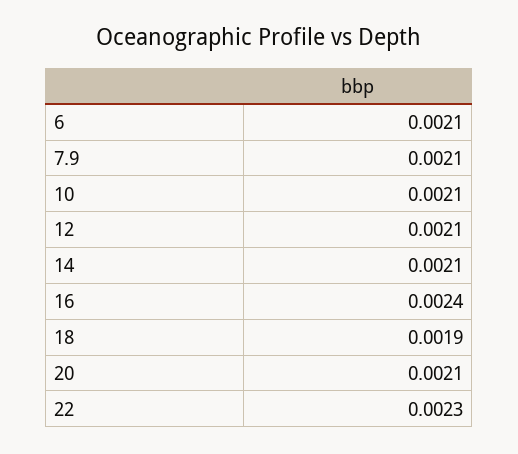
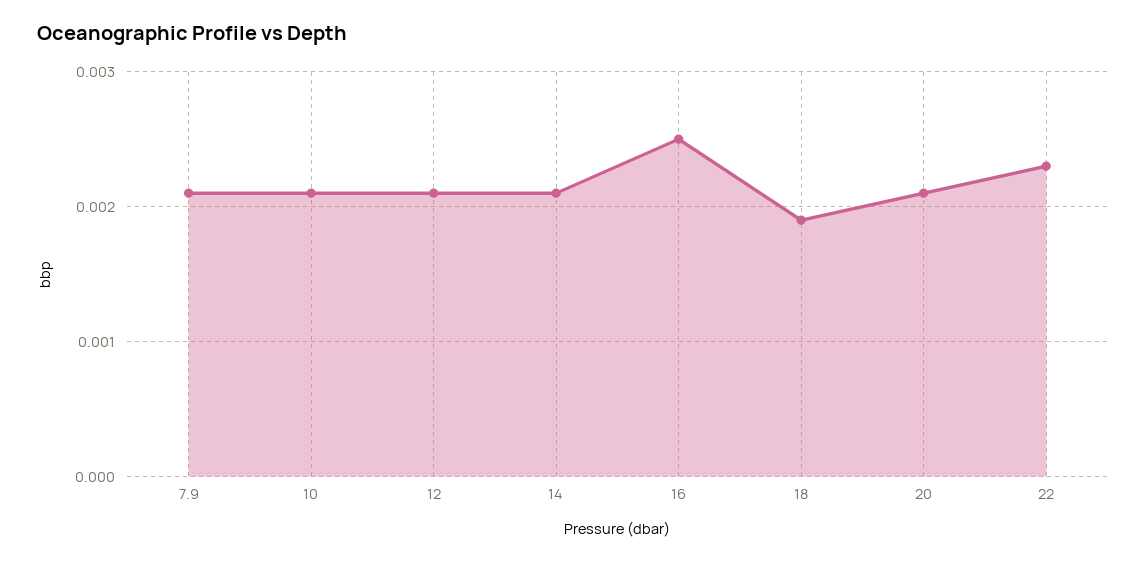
  {
-   "6": 0.0021,
    "7.9": 0.0021,
    "10": 0.0021,
    "12": 0.0021,
    "14": 0.0021,
-   "16": 0.0024,
+   "16": 0.0025,
    "18": 0.0019,
    "20": 0.0021,
    "22": 0.0023
  }

